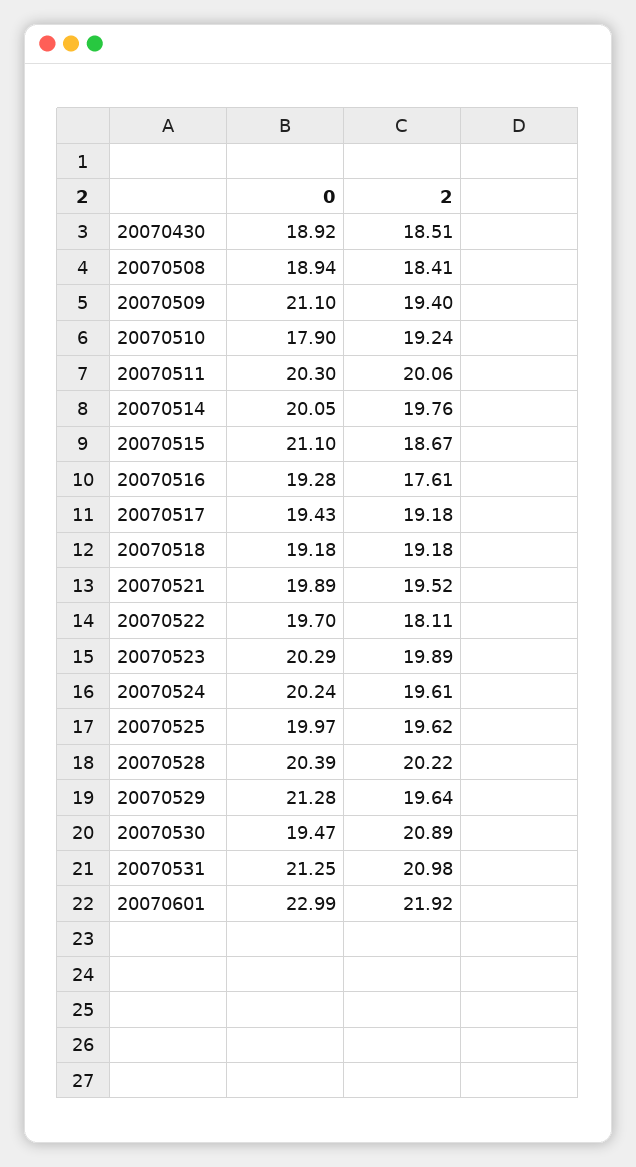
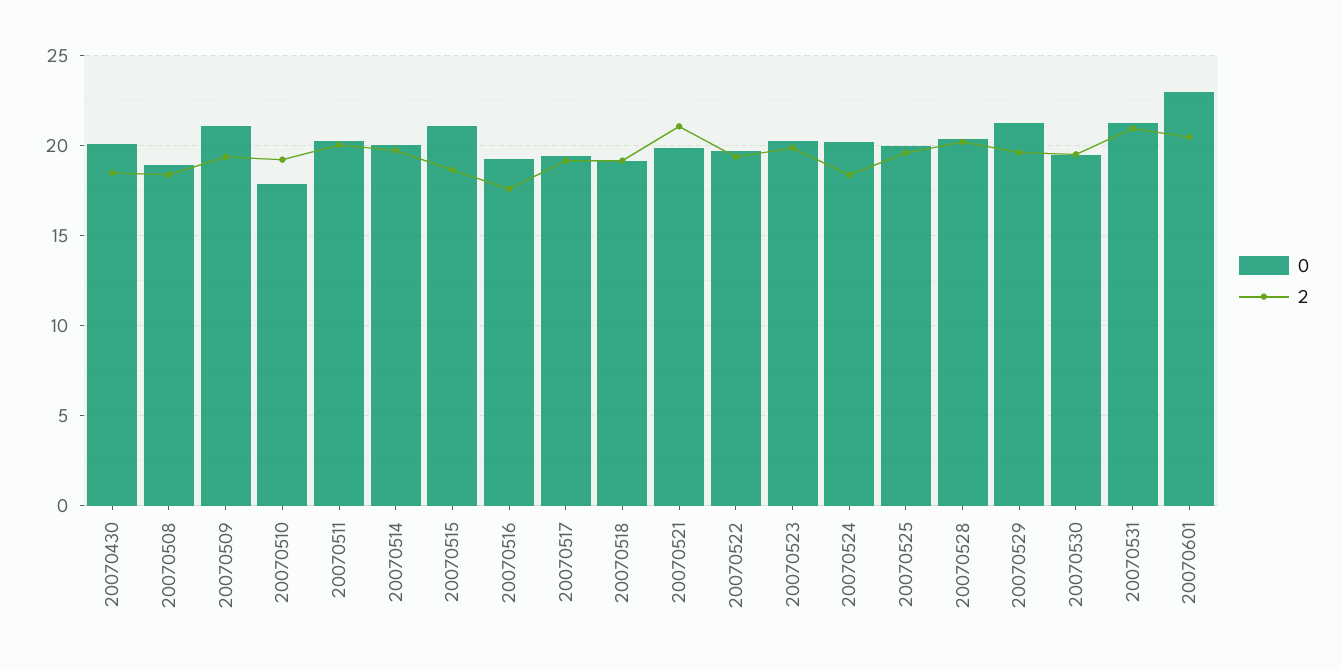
  {
    "0": {
-     "20070430": 18.92,
+     "20070430": 20,
      "20070508": 18.94,
      "20070509": 21.1,
      "20070510": 17.9,
      "20070511": 20.3,
      "20070514": 20.05,
      "20070515": 21.1,
      "20070516": 19.28,
      "20070517": 19.43,
      "20070518": 19.18,
      "20070521": 19.89,
      "20070522": 19.7,
      "20070523": 20.29,
      "20070524": 20.24,
      "20070525": 19.97,
      "20070528": 20.39,
      "20070529": 21.28,
      "20070530": 19.47,
      "20070531": 21.25,
      "20070601": 22.99
    },
    "2": {
      "20070430": 18.51,
      "20070508": 18.41,
      "20070509": 19.4,
      "20070510": 19.24,
      "20070511": 20.06,
      "20070514": 19.76,
      "20070515": 18.67,
      "20070516": 17.61,
      "20070517": 19.18,
      "20070518": 19.18,
-     "20070521": 19.52,
+     "20070521": 21,
-     "20070522": 18.11,
+     "20070522": 19.5,
      "20070523": 19.89,
-     "20070524": 19.61,
+     "20070524": 18.5,
      "20070525": 19.62,
      "20070528": 20.22,
      "20070529": 19.64,
-     "20070530": 20.89,
+     "20070530": 19.5,
      "20070531": 20.98,
-     "20070601": 21.92
+     "20070601": 20.5
    }
  }

